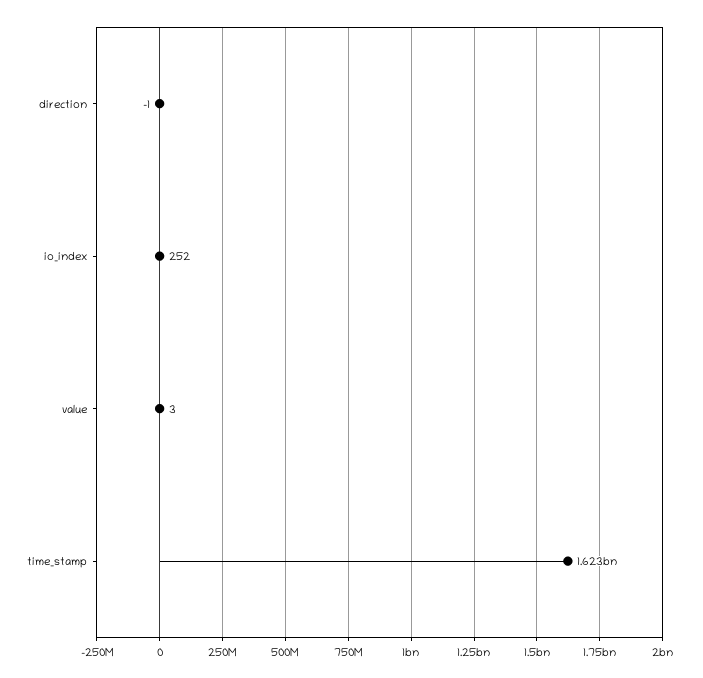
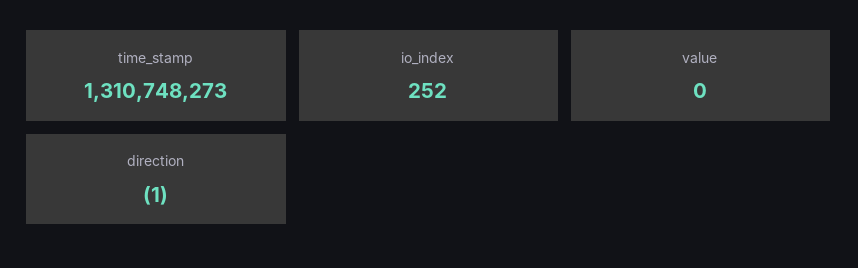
  {
    "direction": -1,
    "io_index": 252,
-   "value": 3,
+   "value": 0,
-   "time_stamp": 1623000000
+   "time_stamp": 1310748273
  }

